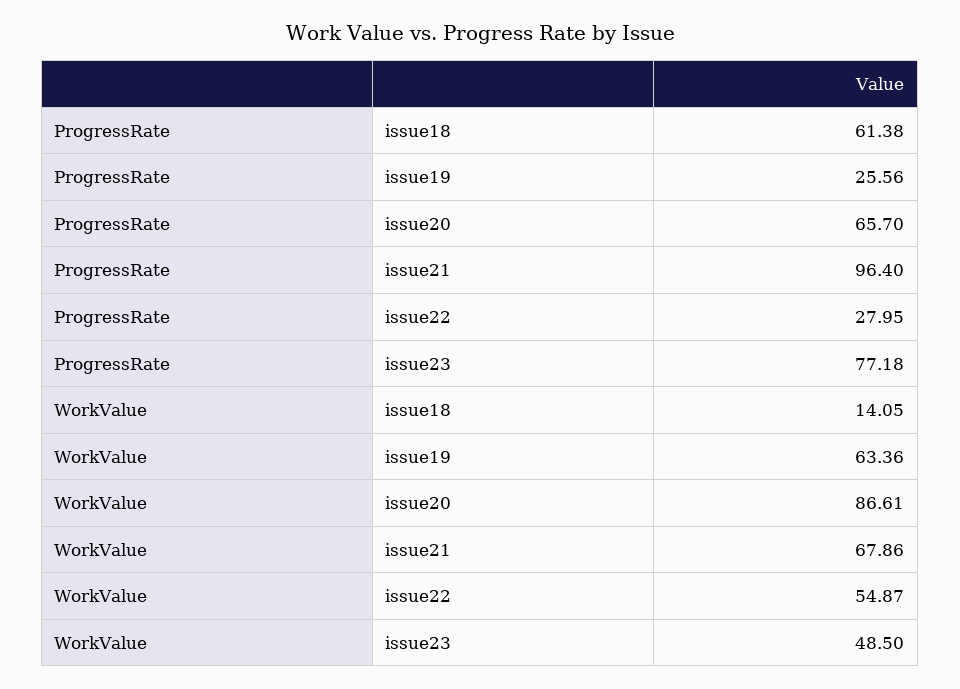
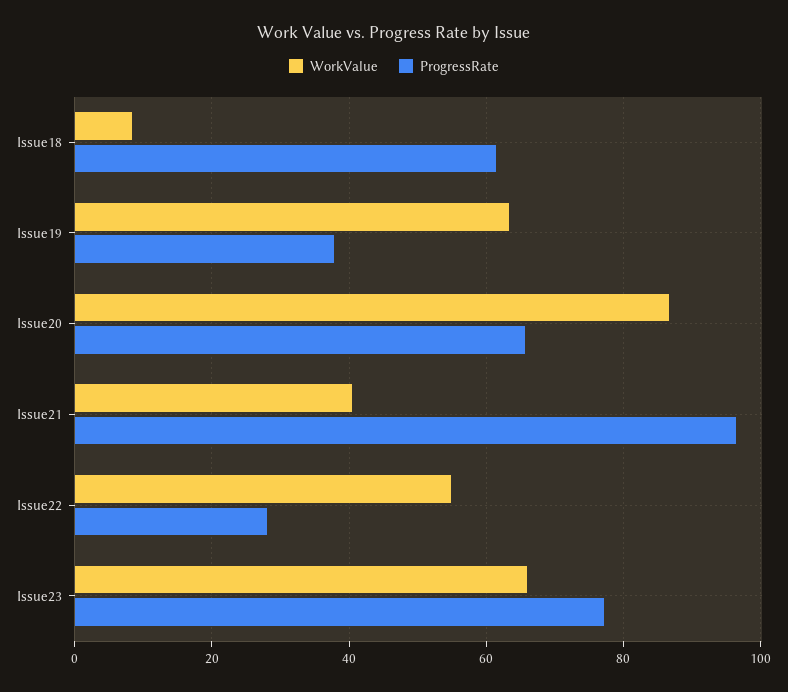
  {
    "ProgressRate": {
      "issue18": 61.38,
-     "issue19": 25.56,
+     "issue19": 38,
      "issue20": 65.7,
      "issue21": 96.4,
      "issue22": 27.95,
      "issue23": 77.18
    },
    "WorkValue": {
-     "issue18": 14.05,
+     "issue18": 8,
      "issue19": 63.36,
      "issue20": 86.61,
-     "issue21": 67.86,
+     "issue21": 40,
      "issue22": 54.87,
-     "issue23": 48.5
+     "issue23": 66
    }
  }

